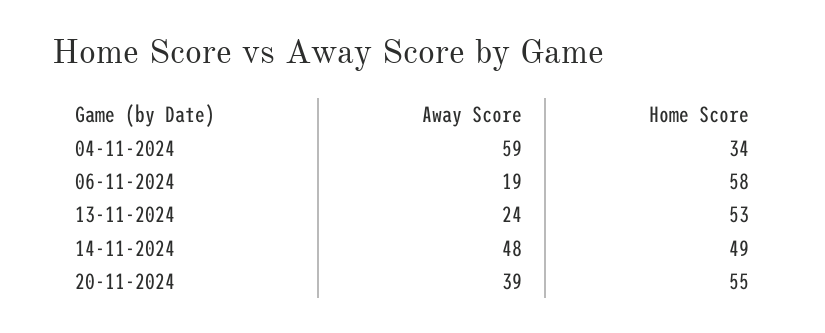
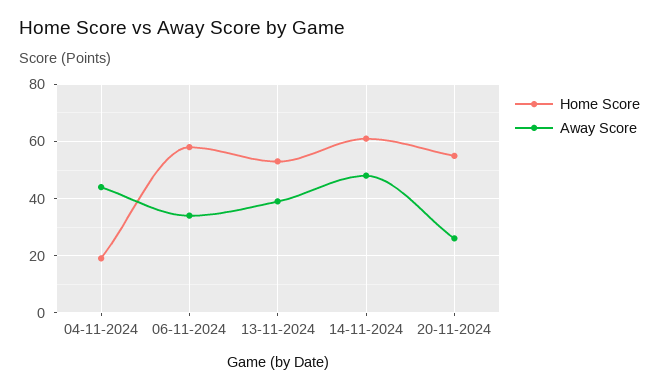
  {
    "Away Score": {
-     "04-11-2024": 59,
+     "04-11-2024": 45,
-     "06-11-2024": 19,
+     "06-11-2024": 35,
-     "13-11-2024": 24,
+     "13-11-2024": 40,
      "14-11-2024": 48,
-     "20-11-2024": 39
+     "20-11-2024": 25
    },
    "Home Score": {
-     "04-11-2024": 34,
+     "04-11-2024": 20,
      "06-11-2024": 58,
      "13-11-2024": 53,
-     "14-11-2024": 49,
+     "14-11-2024": 60,
      "20-11-2024": 55
    }
  }

